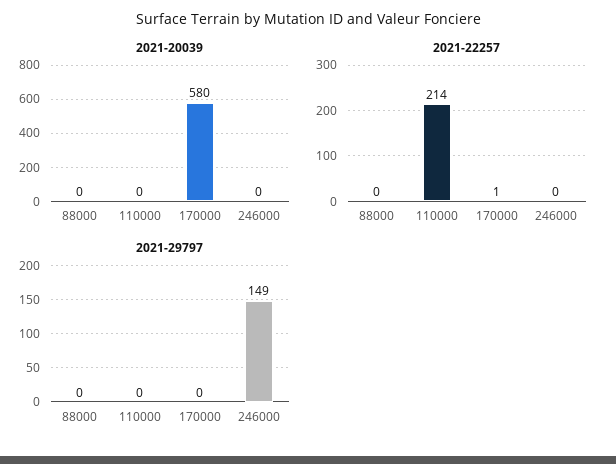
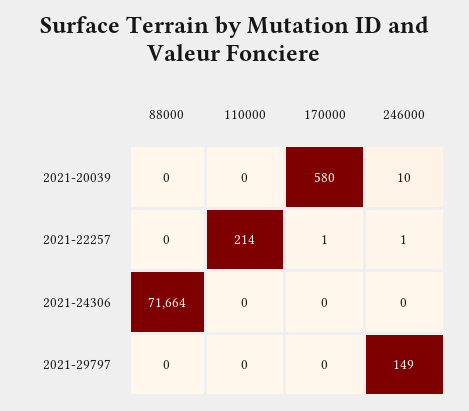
  {
    "2021-20039": {
      "88000": 0,
      "110000": 0,
      "170000": 580,
-     "246000": 0
+     "246000": 10
    },
    "2021-22257": {
      "88000": 0,
      "110000": 214,
      "170000": 1,
-     "246000": 0
+     "246000": 1
    },
    "2021-29797": {
      "88000": 0,
      "110000": 0,
      "170000": 0,
      "246000": 149
-   }
+   },
+   "2021-24306": {
+     "88000": 71664,
+     "110000": 0,
+     "170000": 0,
+     "246000": 0
+   }
  }

